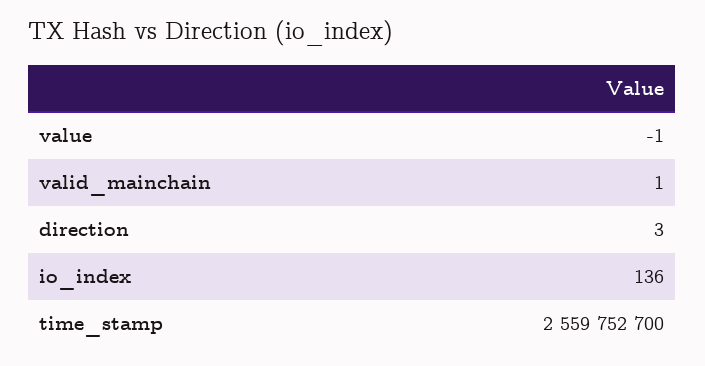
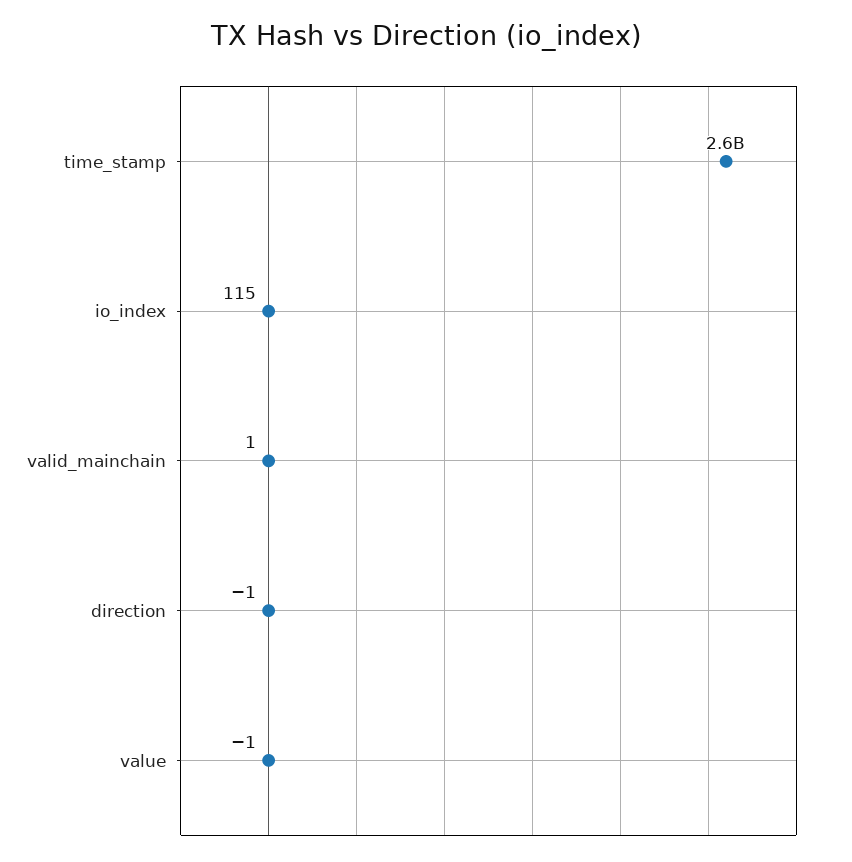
  {
    "value": -1,
    "valid_mainchain": 1,
-   "direction": 3,
+   "direction": -1,
-   "io_index": 136,
+   "io_index": 115,
    "time_stamp": 2559752700
  }

